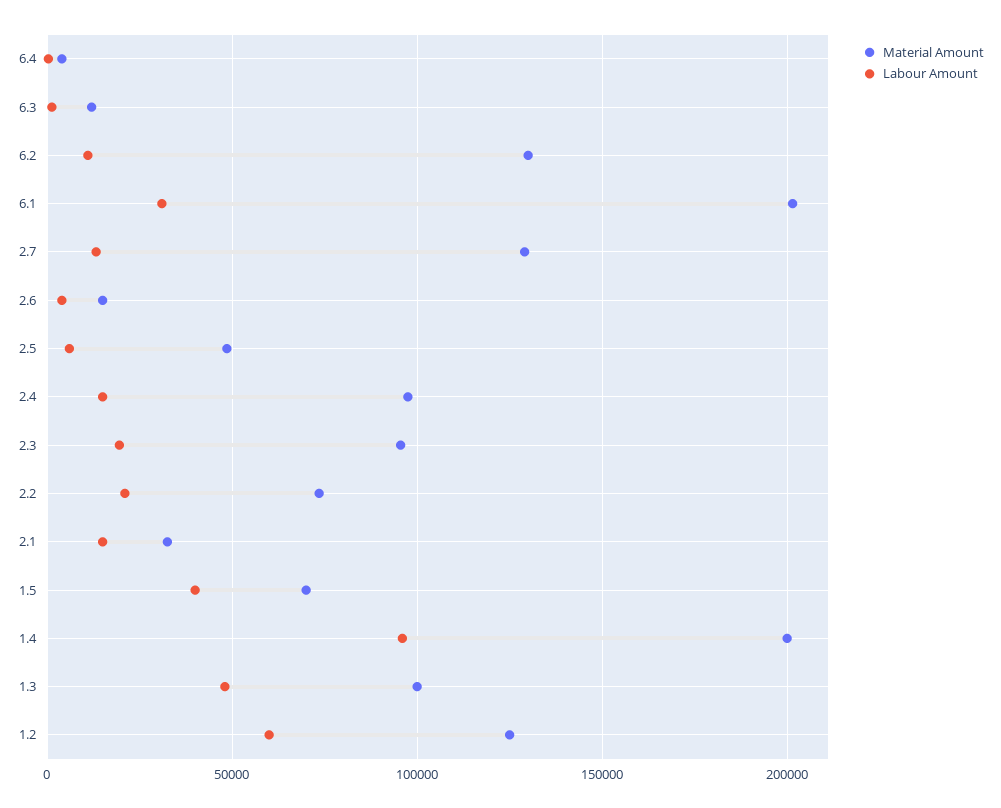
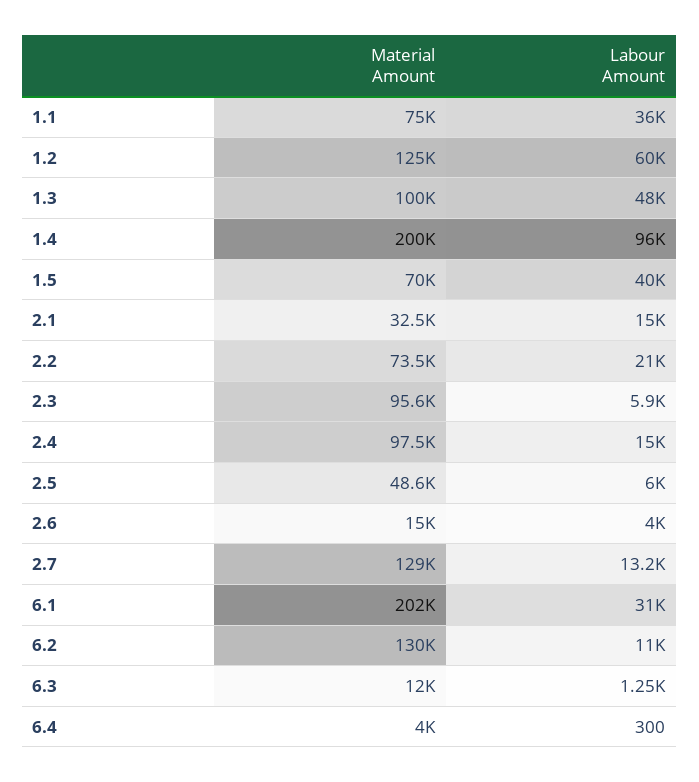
  {
    "Material Amount": {
      "6.4": 4000,
      "6.3": 12000,
      "6.2": 130000,
      "6.1": 202000,
      "2.7": 129000,
      "2.6": 15000,
      "2.5": 48600,
      "2.4": 97500,
      "2.3": 95600,
      "2.2": 73500,
      "2.1": 32500,
      "1.5": 70000,
      "1.4": 200000,
      "1.3": 100000,
-     "1.2": 125000
+     "1.2": 125000,
+     "1.1": 75000
    },
    "Labour Amount": {
      "6.4": 300,
      "6.3": 1250,
      "6.2": 11000,
      "6.1": 31000,
      "2.7": 13200,
      "2.6": 4000,
      "2.5": 6000,
      "2.4": 15000,
-     "2.3": 20000,
+     "2.3": 5900,
      "2.2": 21000,
      "2.1": 15000,
      "1.5": 40000,
      "1.4": 96000,
      "1.3": 48000,
-     "1.2": 60000
+     "1.2": 60000,
+     "1.1": 36000
    }
  }

